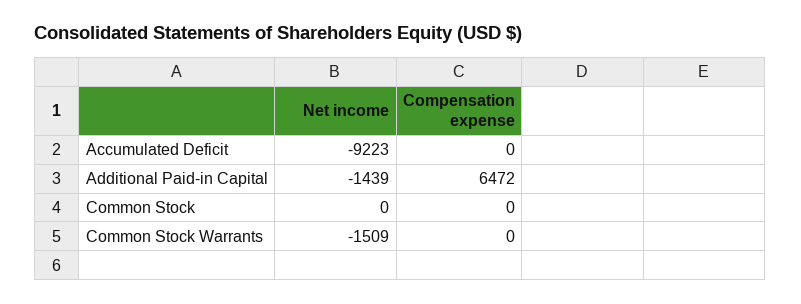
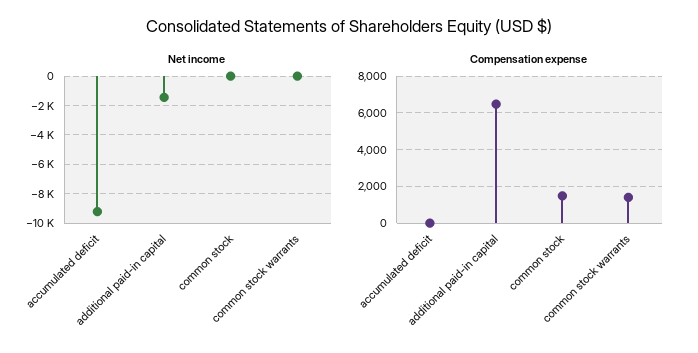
  {
    "Net income": {
      "Accumulated Deficit": -9223,
      "Additional Paid-in Capital": -1439,
      "Common Stock": 0,
-     "Common Stock Warrants": -1509
+     "Common Stock Warrants": 0
    },
    "Compensation expense": {
      "Accumulated Deficit": 0,
      "Additional Paid-in Capital": 6472,
-     "Common Stock": 0,
+     "Common Stock": 1500,
-     "Common Stock Warrants": 0
+     "Common Stock Warrants": 1500
    }
  }

